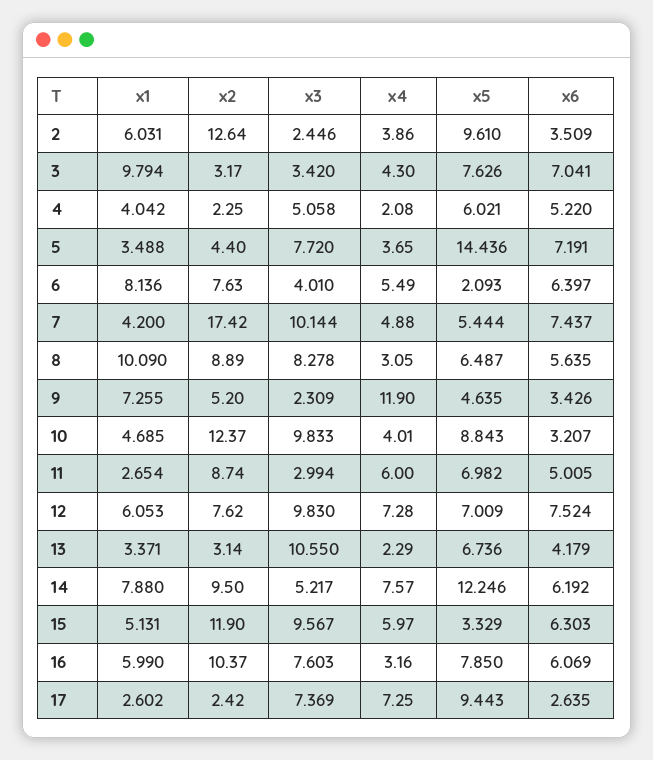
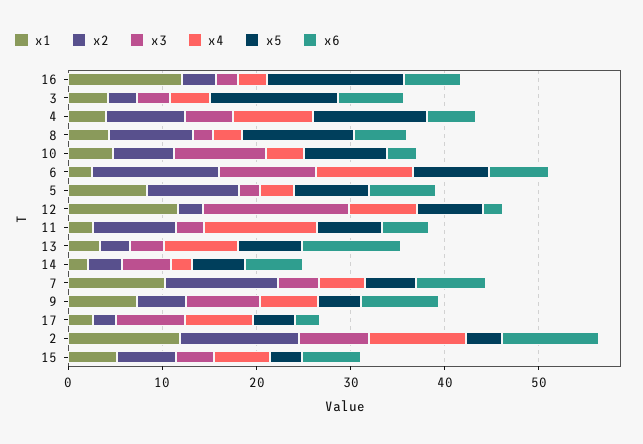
  {
    "x1": {
-     "2": 6.031,
+     "2": 12,
-     "3": 9.794,
+     "3": 4,
      "4": 4.042,
-     "5": 3.488,
+     "5": 8,
-     "6": 8.136,
+     "6": 2,
-     "7": 4.2,
+     "7": 10,
-     "8": 10.09,
+     "8": 4,
      "9": 7.255,
      "10": 4.685,
      "11": 2.654,
-     "12": 6.053,
+     "12": 12,
      "13": 3.371,
-     "14": 7.88,
+     "14": 2,
      "15": 5.131,
-     "16": 5.99,
+     "16": 12,
      "17": 2.602
    },
    "x2": {
      "2": 12.64,
      "3": 3.17,
-     "4": 2.25,
+     "4": 8,
-     "5": 4.4,
+     "5": 10,
-     "6": 7.63,
+     "6": 14,
-     "7": 17.42,
+     "7": 12,
      "8": 8.89,
      "9": 5.2,
-     "10": 12.37,
+     "10": 6,
      "11": 8.74,
-     "12": 7.62,
+     "12": 2,
      "13": 3.14,
-     "14": 9.5,
+     "14": 4,
-     "15": 11.9,
+     "15": 6,
-     "16": 10.37,
+     "16": 4,
      "17": 2.42
    },
    "x3": {
-     "2": 2.446,
+     "2": 8,
      "3": 3.42,
      "4": 5.058,
-     "5": 7.72,
+     "5": 2,
-     "6": 4.01,
+     "6": 10,
-     "7": 10.144,
+     "7": 4,
-     "8": 8.278,
+     "8": 2,
-     "9": 2.309,
+     "9": 8,
      "10": 9.833,
      "11": 2.994,
-     "12": 9.83,
+     "12": 16,
-     "13": 10.55,
+     "13": 4,
      "14": 5.217,
-     "15": 9.567,
+     "15": 4,
-     "16": 7.603,
+     "16": 2,
      "17": 7.369
    },
    "x4": {
-     "2": 3.86,
+     "2": 10,
      "3": 4.3,
-     "4": 2.08,
+     "4": 8,
      "5": 3.65,
-     "6": 5.49,
+     "6": 10,
      "7": 4.88,
      "8": 3.05,
-     "9": 11.9,
+     "9": 6,
      "10": 4.01,
-     "11": 6,
+     "11": 12,
      "12": 7.28,
-     "13": 2.29,
+     "13": 8,
-     "14": 7.57,
+     "14": 2,
      "15": 5.97,
      "16": 3.16,
      "17": 7.25
    },
    "x5": {
-     "2": 9.61,
+     "2": 4,
-     "3": 7.626,
+     "3": 14,
-     "4": 6.021,
+     "4": 12,
-     "5": 14.436,
+     "5": 8,
-     "6": 2.093,
+     "6": 8,
      "7": 5.444,
-     "8": 6.487,
+     "8": 12,
      "9": 4.635,
      "10": 8.843,
      "11": 6.982,
      "12": 7.009,
      "13": 6.736,
-     "14": 12.246,
+     "14": 6,
      "15": 3.329,
-     "16": 7.85,
+     "16": 14,
-     "17": 9.443
+     "17": 4
    },
    "x6": {
-     "2": 3.509,
+     "2": 10,
      "3": 7.041,
      "4": 5.22,
      "5": 7.191,
      "6": 6.397,
      "7": 7.437,
      "8": 5.635,
-     "9": 3.426,
+     "9": 8,
      "10": 3.207,
      "11": 5.005,
-     "12": 7.524,
+     "12": 2,
-     "13": 4.179,
+     "13": 10,
      "14": 6.192,
      "15": 6.303,
      "16": 6.069,
      "17": 2.635
    }
  }

